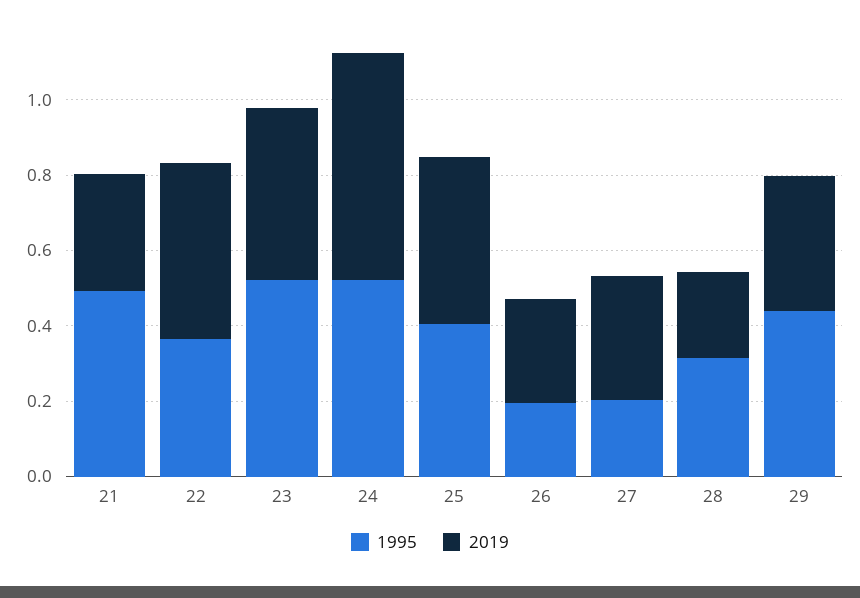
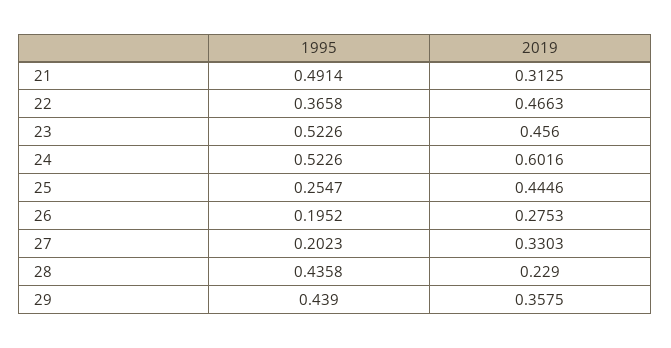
  {
    "1995": {
      "21": 0.4914,
      "22": 0.3658,
      "23": 0.5226,
      "24": 0.5226,
-     "25": 0.4,
+     "25": 0.2547,
      "26": 0.1952,
      "27": 0.2023,
-     "28": 0.3,
+     "28": 0.4358,
      "29": 0.439
    },
    "2019": {
      "21": 0.3125,
      "22": 0.4663,
      "23": 0.456,
      "24": 0.6016,
      "25": 0.4446,
      "26": 0.2753,
      "27": 0.3303,
      "28": 0.229,
      "29": 0.3575
    }
  }

